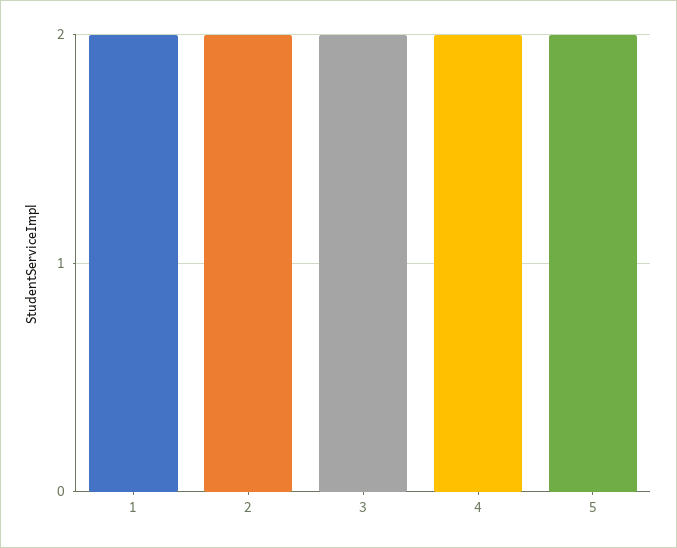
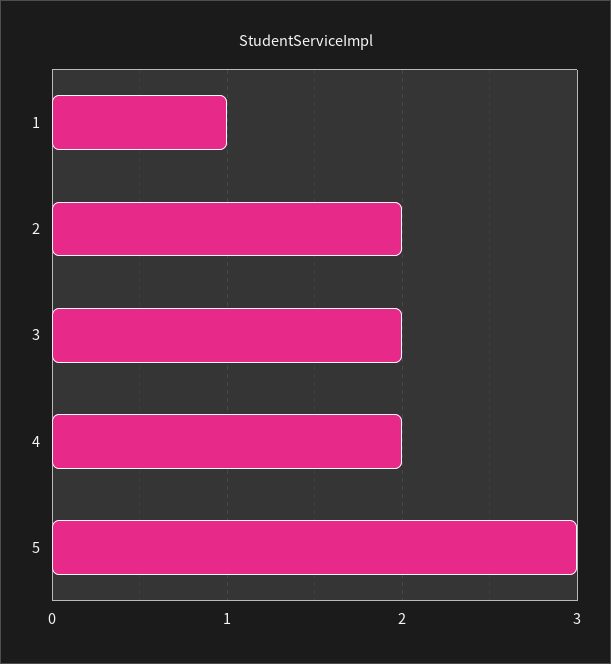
  {
-   "1": 2,
+   "1": 1,
    "2": 2,
    "3": 2,
    "4": 2,
-   "5": 2
+   "5": 3
  }

